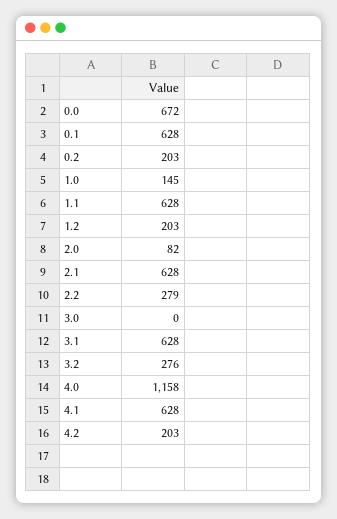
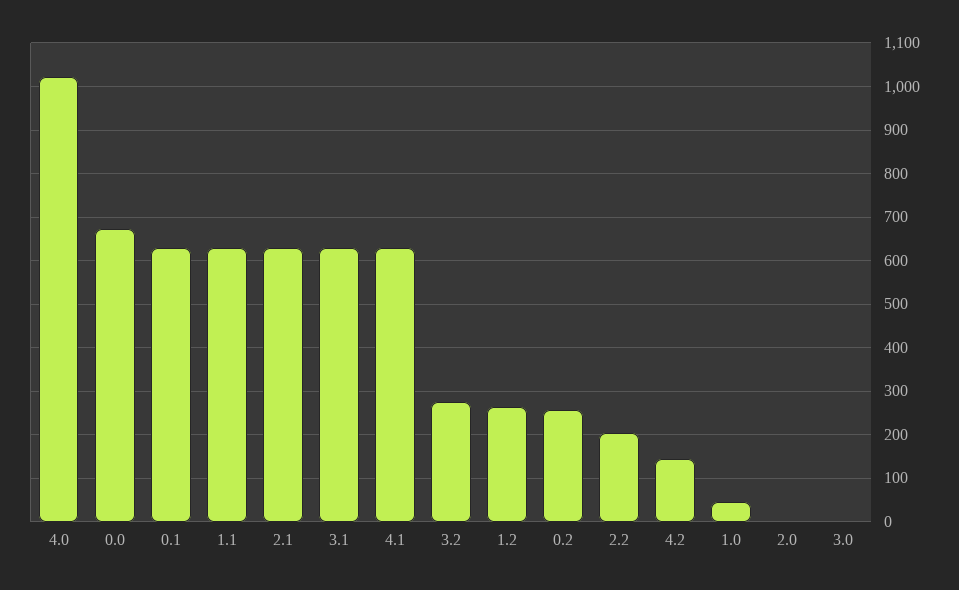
  {
    "0.0": 672,
    "0.1": 628,
-   "0.2": 203,
+   "0.2": 260,
-   "1.0": 145,
+   "1.0": 40,
    "1.1": 628,
-   "1.2": 203,
+   "1.2": 260,
-   "2.0": 82,
+   "2.0": 0,
    "2.1": 628,
-   "2.2": 279,
+   "2.2": 200,
    "3.0": 0,
    "3.1": 628,
    "3.2": 276,
-   "4.0": 1158,
+   "4.0": 1020,
    "4.1": 628,
-   "4.2": 203
+   "4.2": 140
  }

